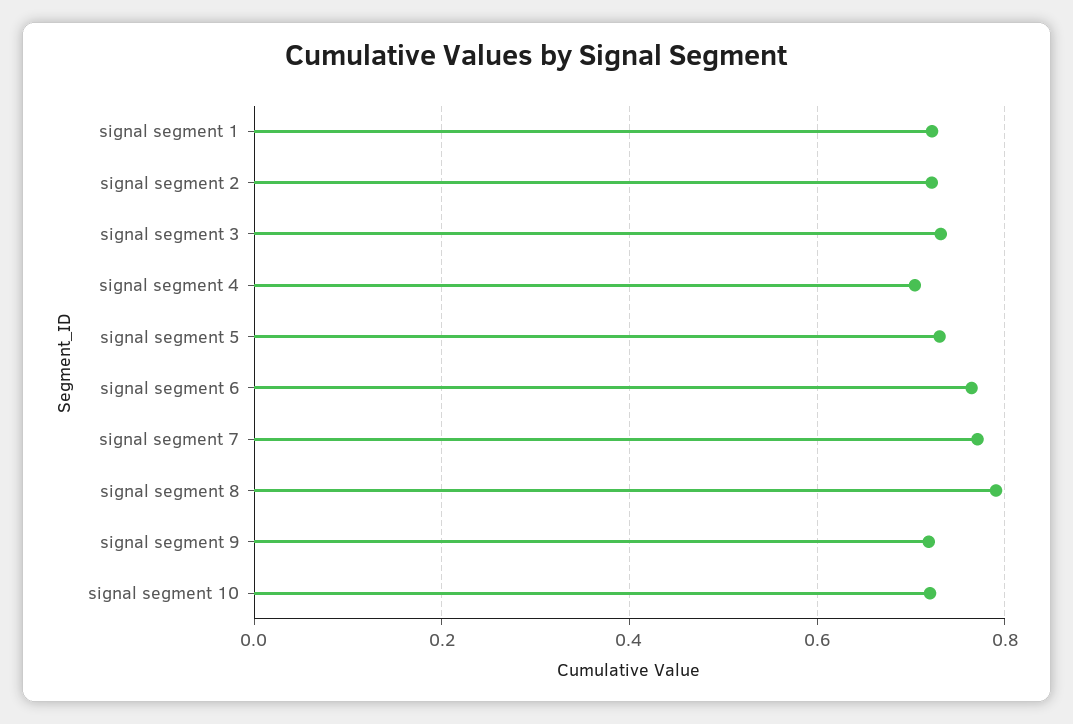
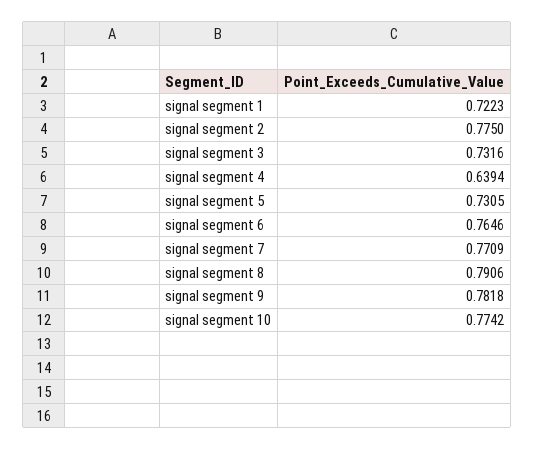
  {
    "signal segment 1": 0.7223,
-   "signal segment 2": 0.72,
+   "signal segment 2": 0.775,
    "signal segment 3": 0.7316,
-   "signal segment 4": 0.7,
+   "signal segment 4": 0.6394,
    "signal segment 5": 0.7305,
    "signal segment 6": 0.7646,
    "signal segment 7": 0.7709,
    "signal segment 8": 0.7906,
-   "signal segment 9": 0.72,
+   "signal segment 9": 0.7818,
-   "signal segment 10": 0.72
+   "signal segment 10": 0.7742
  }

